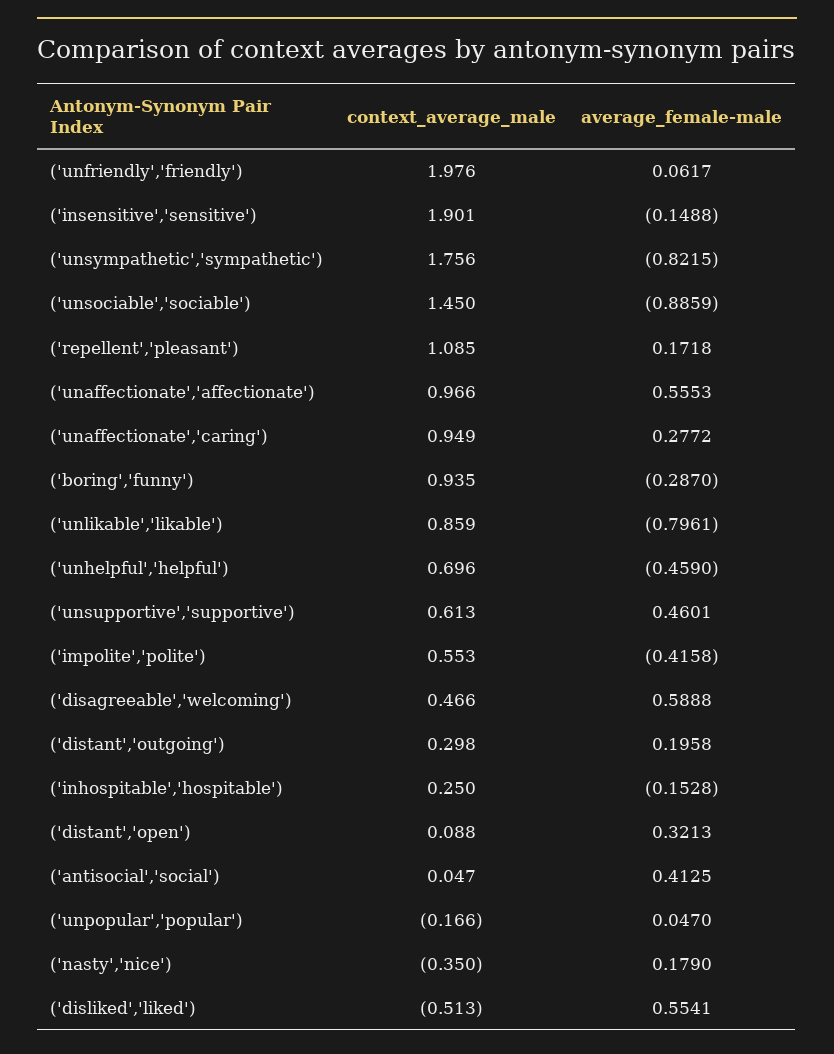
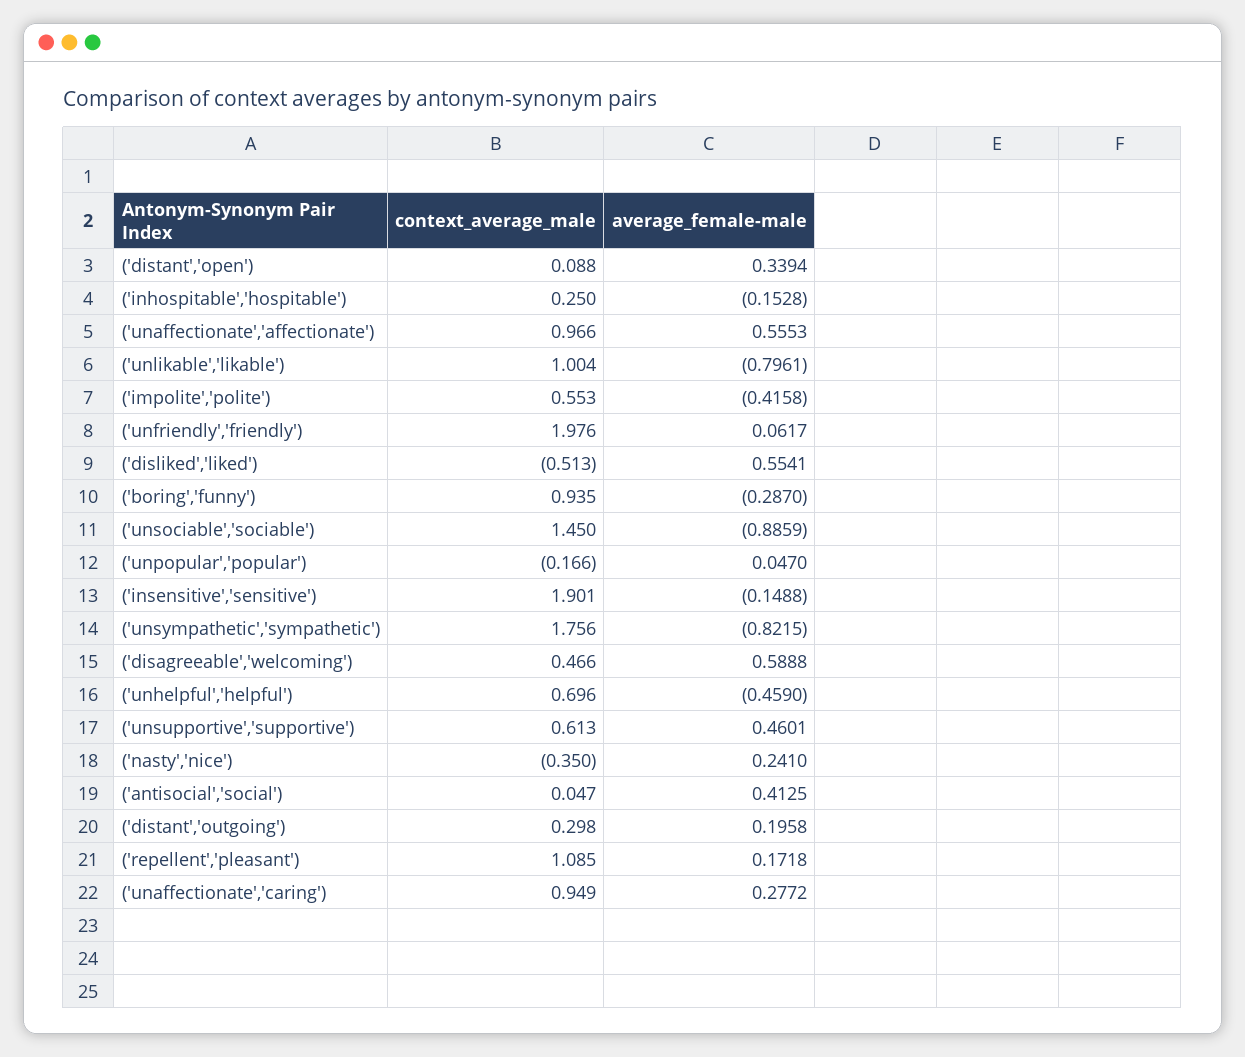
  {
    "context_average_male": {
      "('unfriendly','friendly')": 1.976,
      "('insensitive','sensitive')": 1.901,
      "('unsympathetic','sympathetic')": 1.756,
      "('unsociable','sociable')": 1.45,
      "('repellent','pleasant')": 1.085,
      "('unaffectionate','affectionate')": 0.966,
      "('unaffectionate','caring')": 0.949,
      "('boring','funny')": 0.935,
-     "('unlikable','likable')": 0.859,
+     "('unlikable','likable')": 1.004,
      "('unhelpful','helpful')": 0.696,
      "('unsupportive','supportive')": 0.613,
      "('impolite','polite')": 0.553,
      "('disagreeable','welcoming')": 0.466,
      "('distant','outgoing')": 0.298,
      "('inhospitable','hospitable')": 0.25,
      "('distant','open')": 0.088,
      "('antisocial','social')": 0.047,
      "('unpopular','popular')": -0.166,
      "('nasty','nice')": -0.35,
      "('disliked','liked')": -0.513
    },
    "average_female-male": {
      "('unfriendly','friendly')": 0.0617,
      "('insensitive','sensitive')": -0.1488,
      "('unsympathetic','sympathetic')": -0.8215,
      "('unsociable','sociable')": -0.8859,
      "('repellent','pleasant')": 0.1718,
      "('unaffectionate','affectionate')": 0.5553,
      "('unaffectionate','caring')": 0.2772,
      "('boring','funny')": -0.287,
      "('unlikable','likable')": -0.7961,
      "('unhelpful','helpful')": -0.459,
      "('unsupportive','supportive')": 0.4601,
      "('impolite','polite')": -0.4158,
      "('disagreeable','welcoming')": 0.5888,
      "('distant','outgoing')": 0.1958,
      "('inhospitable','hospitable')": -0.1528,
-     "('distant','open')": 0.3213,
+     "('distant','open')": 0.3394,
      "('antisocial','social')": 0.4125,
      "('unpopular','popular')": 0.047,
-     "('nasty','nice')": 0.179,
+     "('nasty','nice')": 0.241,
      "('disliked','liked')": 0.5541
    }
  }

